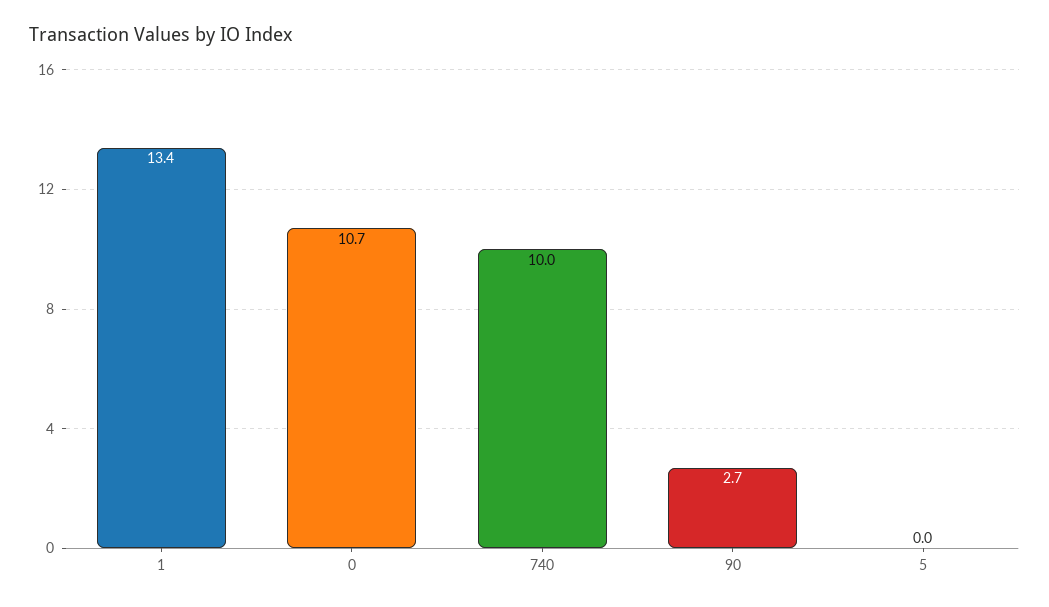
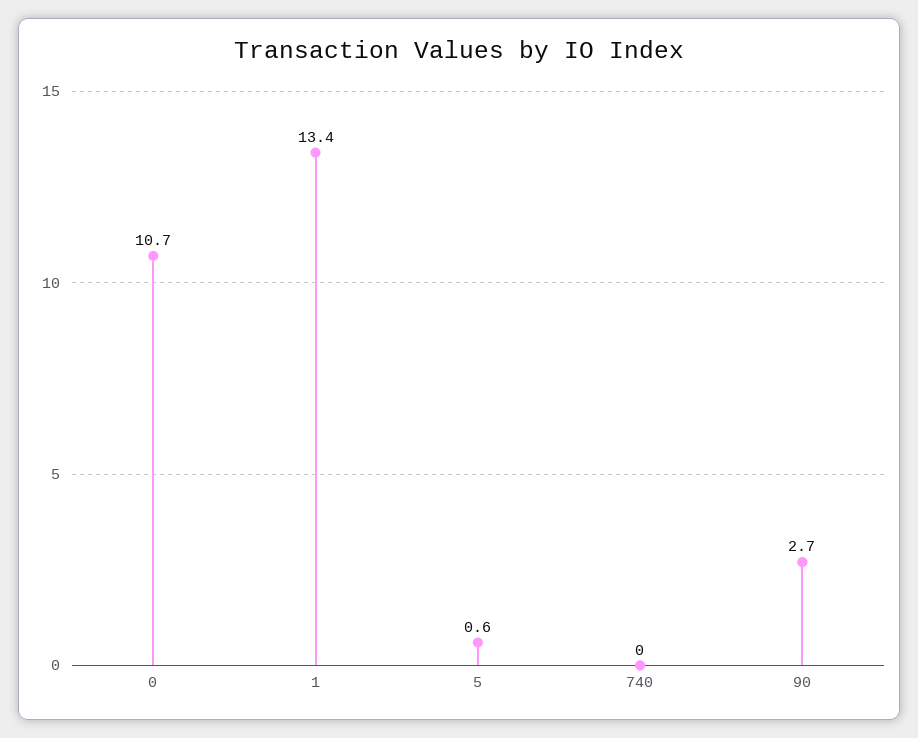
  {
    "1": 13.4,
    "0": 10.7,
-   "740": 10,
+   "740": 0,
    "90": 2.7,
-   "5": 0
+   "5": 0.6
  }

